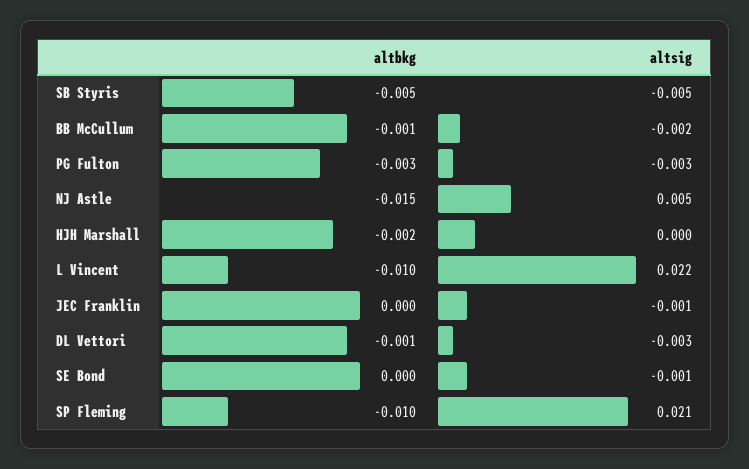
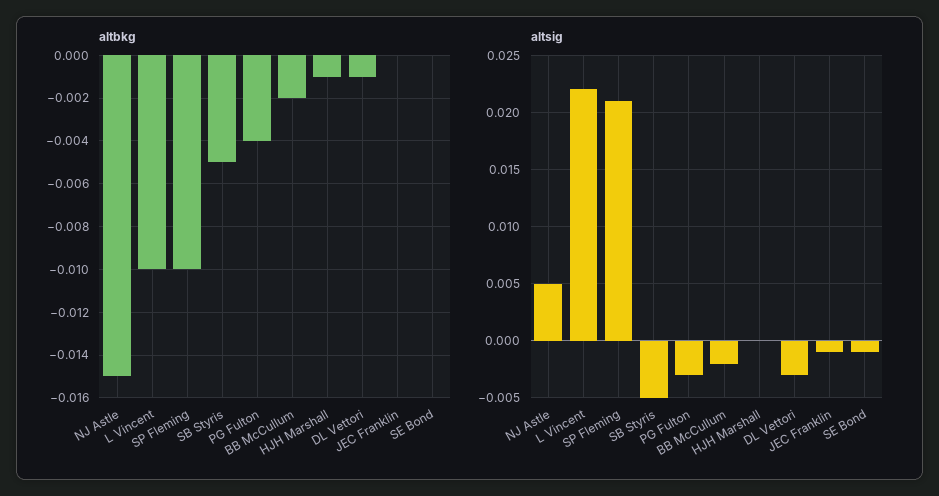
  {
    "altbkg": {
      "SB Styris": -0.005,
-     "BB McCullum": -0.001,
+     "BB McCullum": -0.002,
-     "PG Fulton": -0.003,
+     "PG Fulton": -0.004,
      "NJ Astle": -0.015,
-     "HJH Marshall": -0.002,
+     "HJH Marshall": -0.001,
      "L Vincent": -0.01,
      "JEC Franklin": 0,
      "DL Vettori": -0.001,
      "SE Bond": 0,
      "SP Fleming": -0.01
    },
    "altsig": {
      "SB Styris": -0.005,
      "BB McCullum": -0.002,
      "PG Fulton": -0.003,
      "NJ Astle": 0.005,
      "HJH Marshall": 0,
      "L Vincent": 0.022,
      "JEC Franklin": -0.001,
      "DL Vettori": -0.003,
      "SE Bond": -0.001,
      "SP Fleming": 0.021
    }
  }

